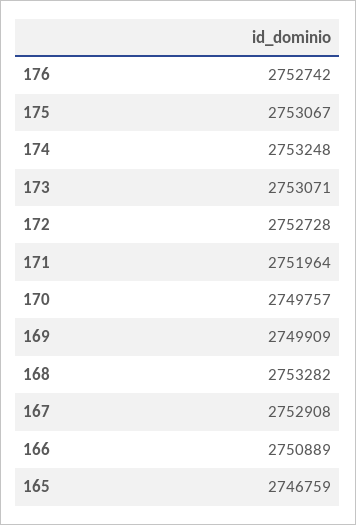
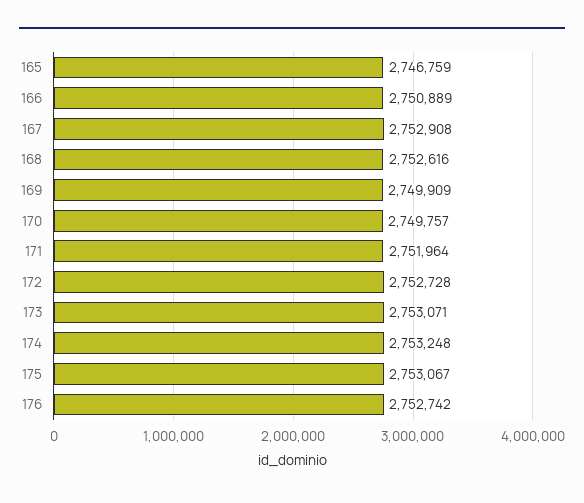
  {
    "176": 2752742,
    "175": 2753067,
    "174": 2753248,
    "173": 2753071,
    "172": 2752728,
    "171": 2751964,
    "170": 2749757,
    "169": 2749909,
-   "168": 2753282,
+   "168": 2752616,
    "167": 2752908,
    "166": 2750889,
    "165": 2746759
  }

